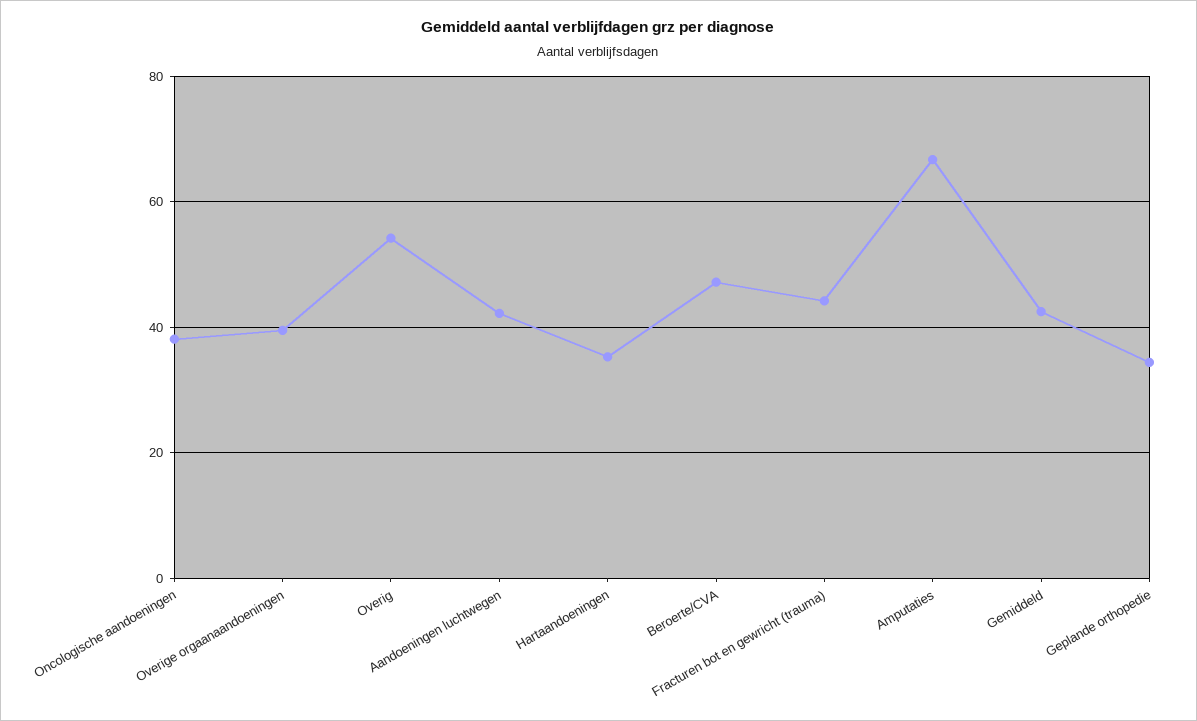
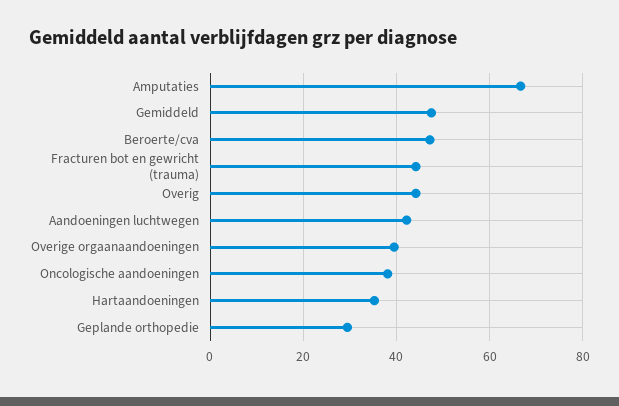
  {
    "Oncologische aandoeningen": 38,
    "Overige orgaanaandoeningen": 40,
-   "Overig": 54,
+   "Overig": 44,
    "Aandoeningen luchtwegen": 42,
    "Hartaandoeningen": 36,
    "Beroerte/CVA": 48,
    "Fracturen bot en gewricht (trauma)": 44,
    "Amputaties": 66,
-   "Gemiddeld": 42,
+   "Gemiddeld": 48,
-   "Geplande orthopedie": 34
+   "Geplande orthopedie": 30
  }

